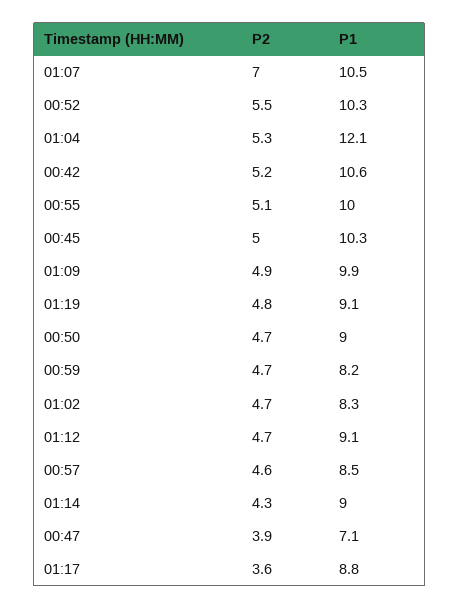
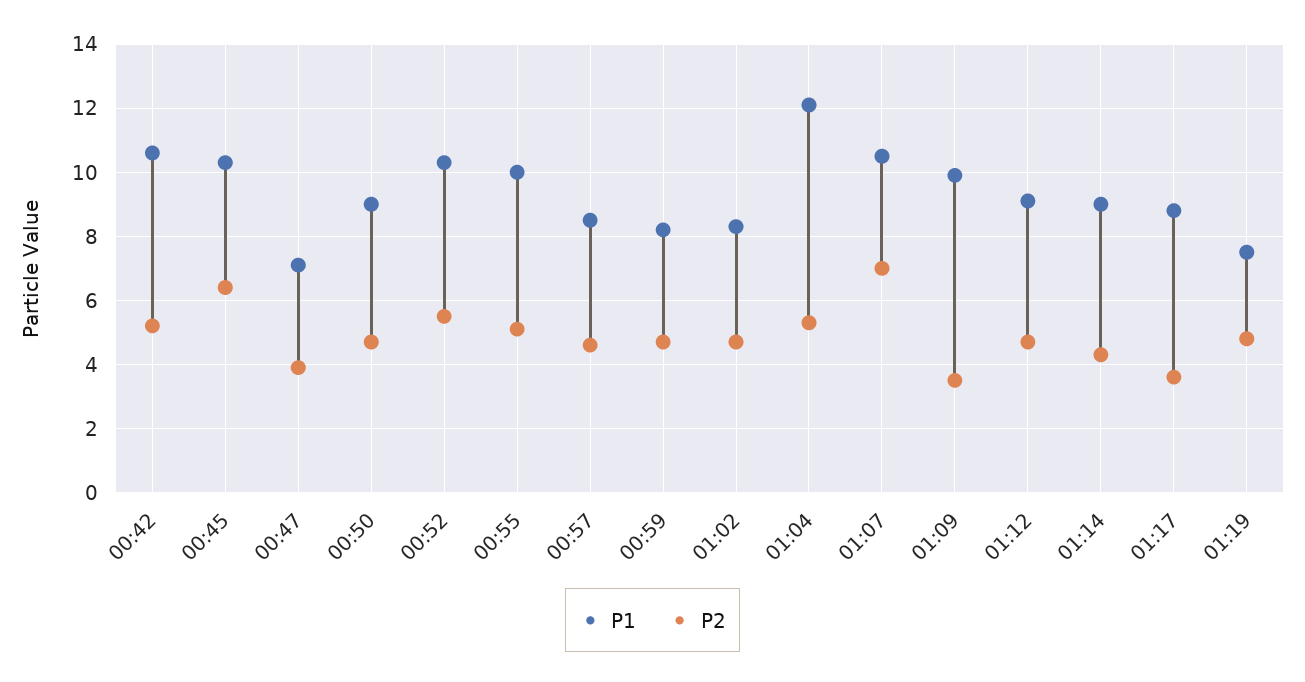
  {
    "P2": {
      "01:07": 7,
      "00:52": 5.5,
      "01:04": 5.3,
      "00:42": 5.2,
      "00:55": 5.1,
-     "00:45": 5,
+     "00:45": 6.5,
-     "01:09": 4.9,
+     "01:09": 3.5,
      "01:19": 4.8,
      "00:50": 4.7,
      "00:59": 4.7,
      "01:02": 4.7,
      "01:12": 4.7,
      "00:57": 4.6,
      "01:14": 4.3,
      "00:47": 3.9,
      "01:17": 3.6
    },
    "P1": {
      "01:07": 10.5,
      "00:52": 10.3,
      "01:04": 12.1,
      "00:42": 10.6,
      "00:55": 10,
      "00:45": 10.3,
      "01:09": 9.9,
-     "01:19": 9.1,
+     "01:19": 7.5,
      "00:50": 9,
      "00:59": 8.2,
      "01:02": 8.3,
      "01:12": 9.1,
      "00:57": 8.5,
      "01:14": 9,
      "00:47": 7.1,
      "01:17": 8.8
    }
  }

